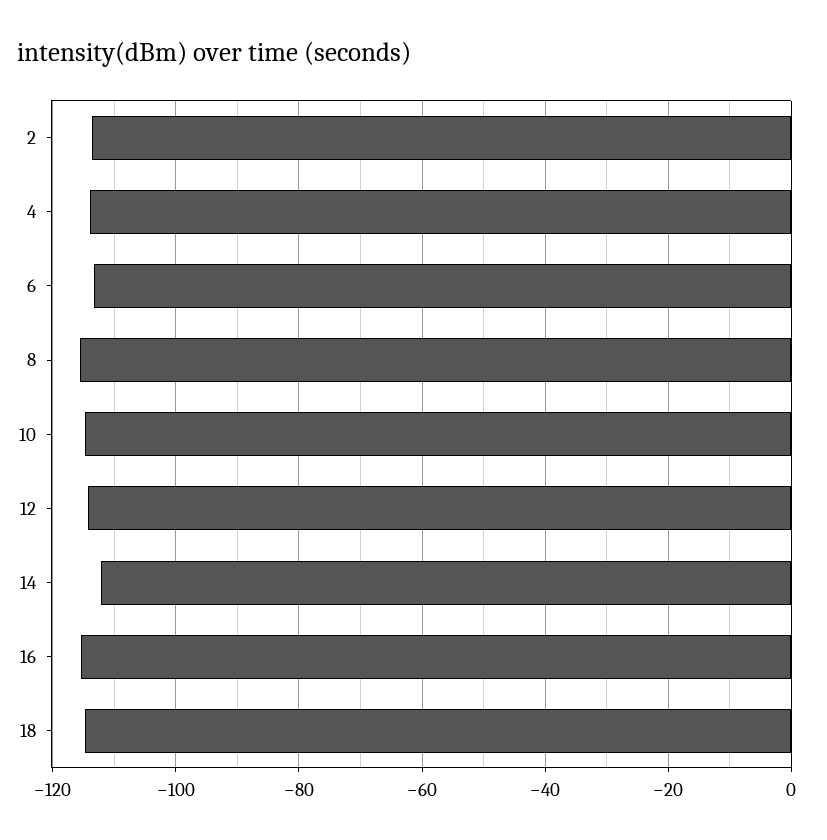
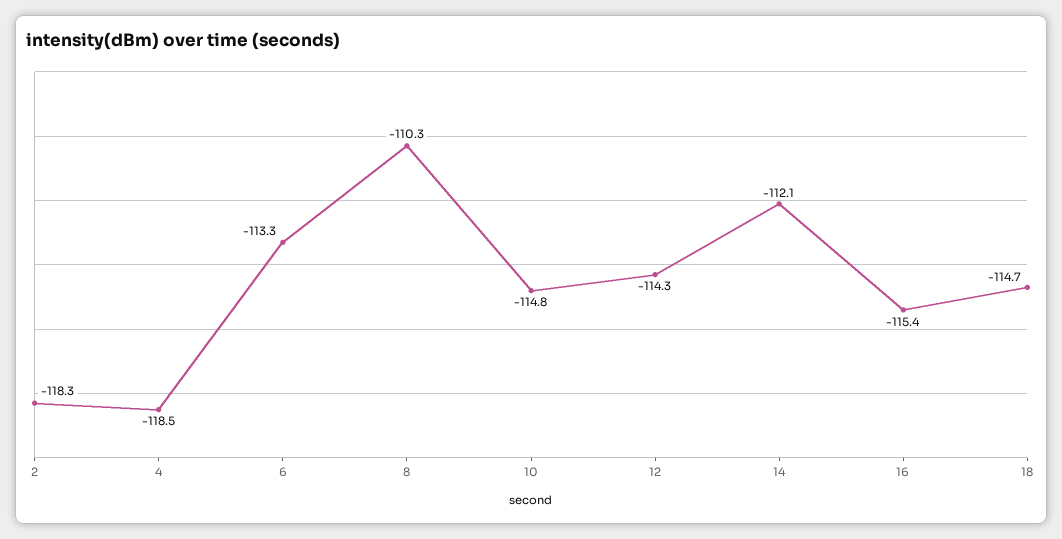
  {
-   "2": -114,
+   "2": -118.3,
-   "4": -114,
+   "4": -118.5,
    "6": -113.3,
-   "8": -116,
+   "8": -110.3,
    "10": -114.8,
    "12": -114.3,
    "14": -112.1,
    "16": -115.4,
    "18": -114.7
  }

